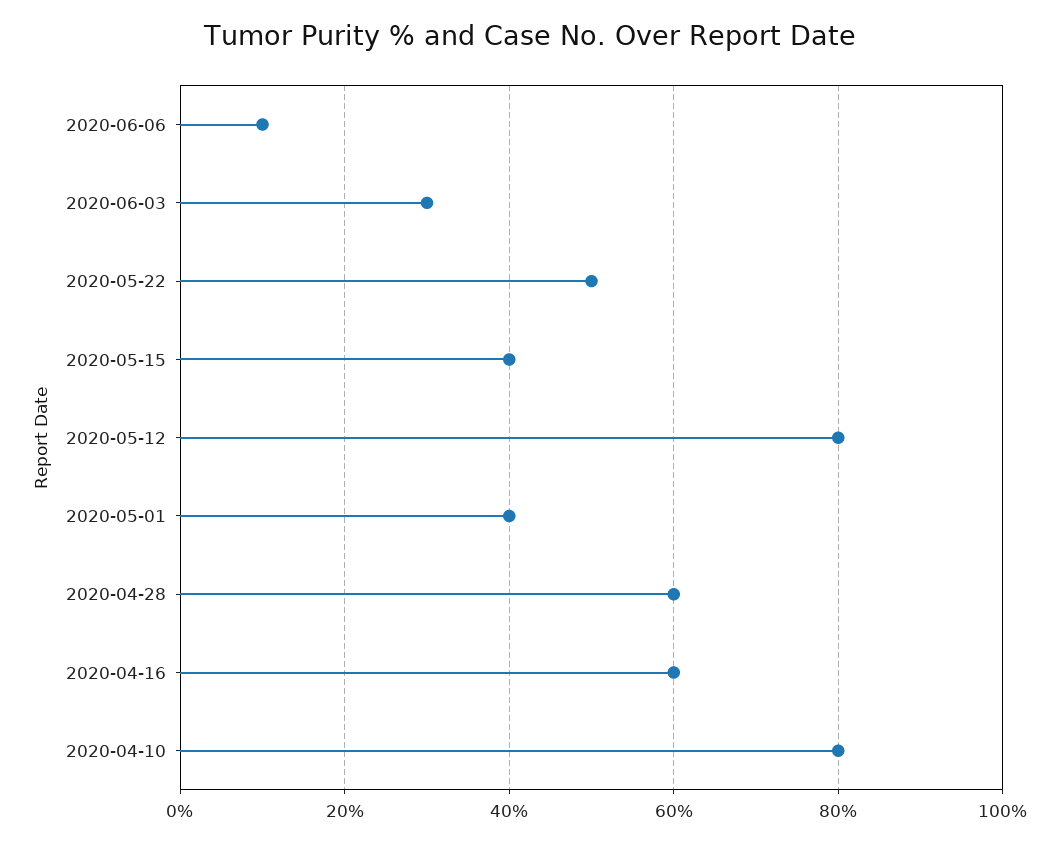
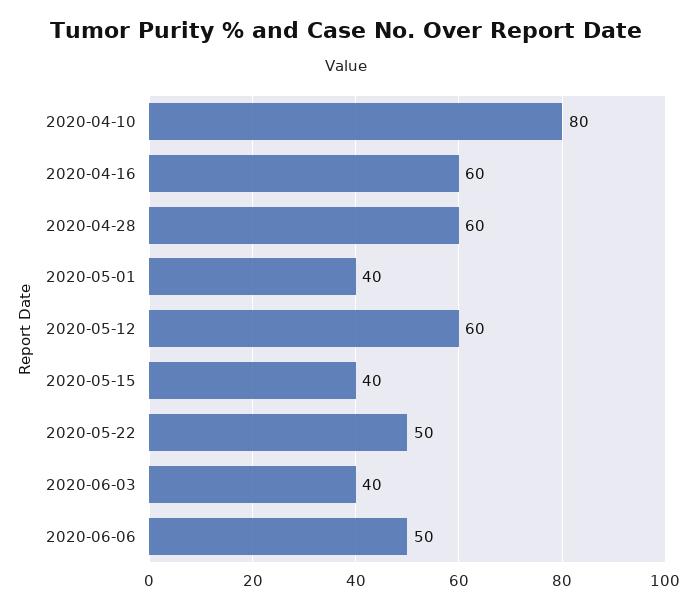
  {
-   "2020-06-06": 10,
+   "2020-06-06": 50,
-   "2020-06-03": 30,
+   "2020-06-03": 40,
    "2020-05-22": 50,
    "2020-05-15": 40,
-   "2020-05-12": 80,
+   "2020-05-12": 60,
    "2020-05-01": 40,
    "2020-04-28": 60,
    "2020-04-16": 60,
    "2020-04-10": 80
  }

